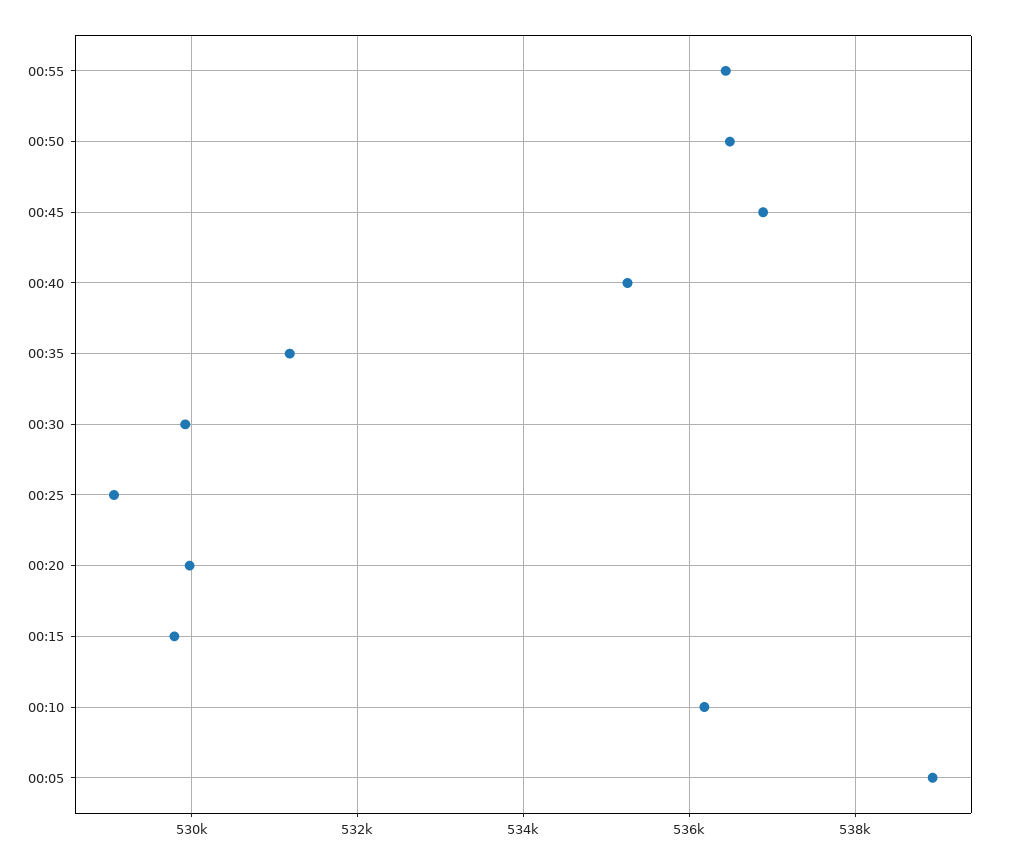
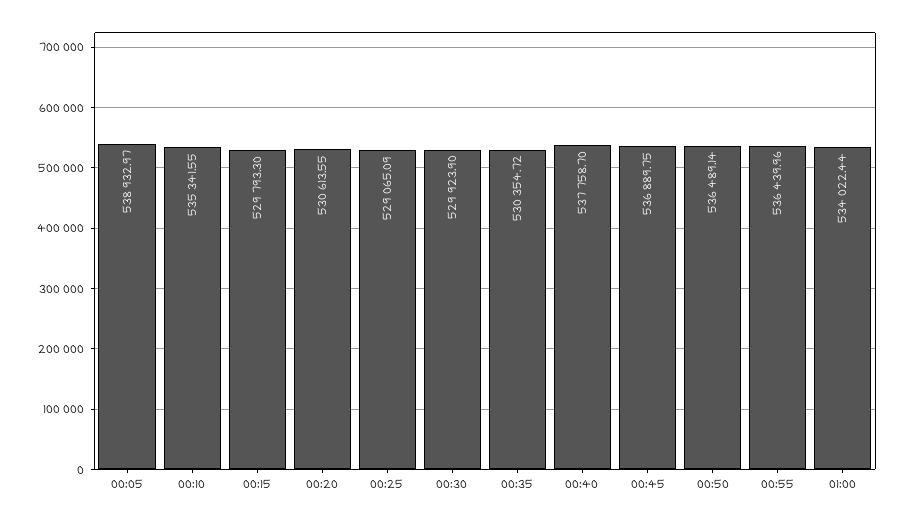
  {
    "00:55": 536439.96,
    "00:50": 536489.14,
    "00:45": 536889.75,
-   "00:40": 535200,
+   "00:40": 537758.7,
-   "00:35": 531200,
+   "00:35": 530354.72,
    "00:30": 529923.9,
    "00:25": 529065.09,
-   "00:20": 530000,
+   "00:20": 530613.55,
    "00:15": 529793.3,
-   "00:10": 536200,
+   "00:10": 535341.55,
-   "00:05": 538932.97
+   "00:05": 538932.97,
+   "01:00": 534022.44
  }

